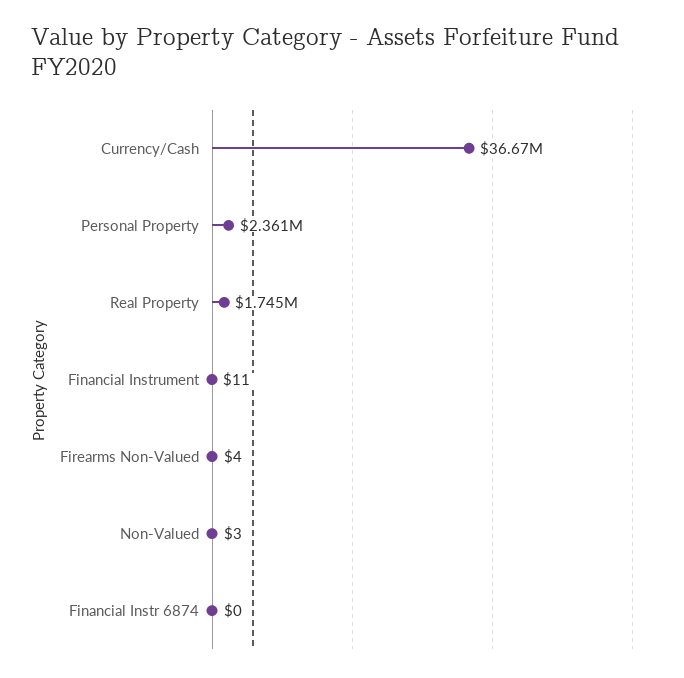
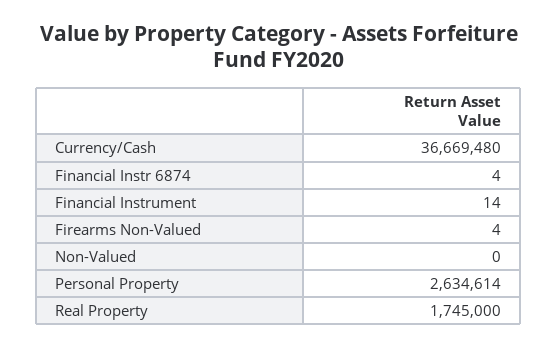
  {
    "Currency/Cash": 36669480,
-   "Personal Property": 2361000,
+   "Personal Property": 2634614,
    "Real Property": 1745000,
-   "Financial Instrument": 11,
+   "Financial Instrument": 14,
    "Firearms Non-Valued": 4,
-   "Non-Valued": 3,
+   "Non-Valued": 0,
-   "Financial Instr 6874": 0
+   "Financial Instr 6874": 4
  }

